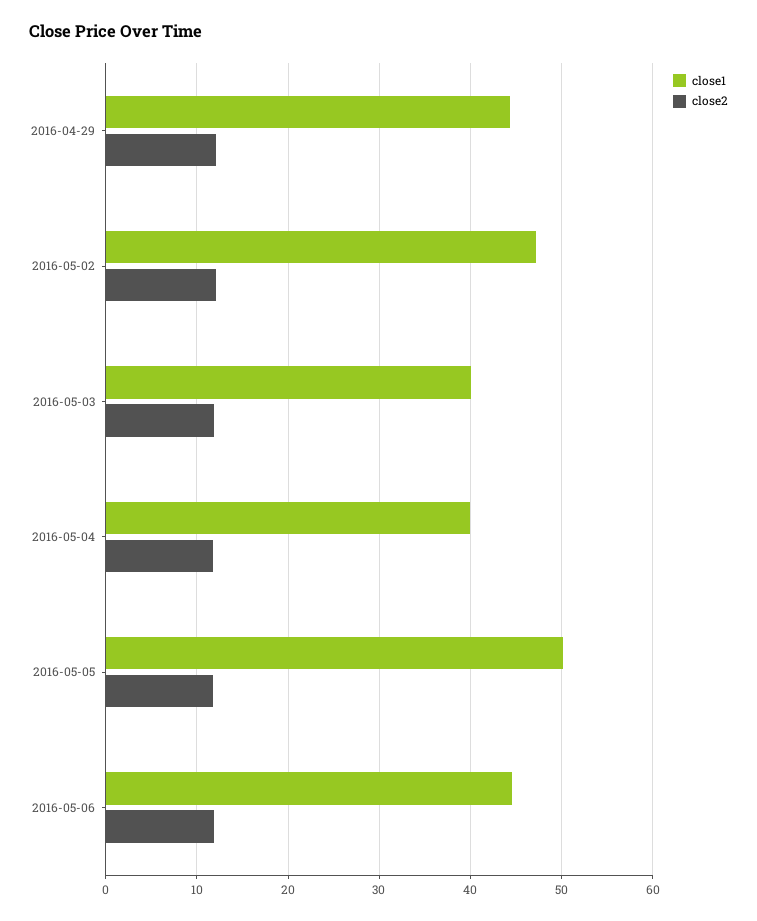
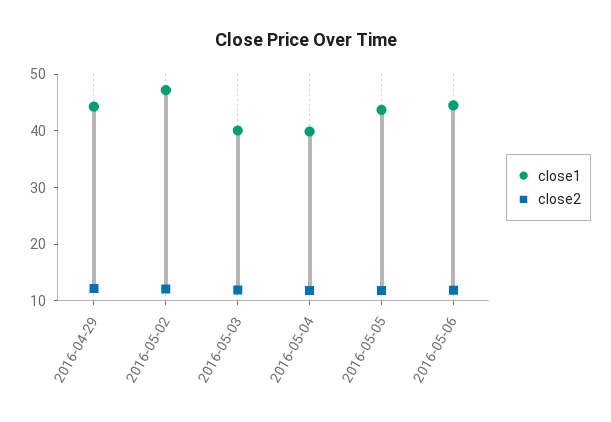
  {
    "close1": {
      "2016-04-29": 44,
      "2016-05-02": 47,
      "2016-05-03": 40,
      "2016-05-04": 40,
-     "2016-05-05": 50,
+     "2016-05-05": 44,
      "2016-05-06": 45
    },
    "close2": {
      "2016-04-29": 12,
      "2016-05-02": 12,
      "2016-05-03": 12,
      "2016-05-04": 12,
      "2016-05-05": 12,
      "2016-05-06": 12
    }
  }

